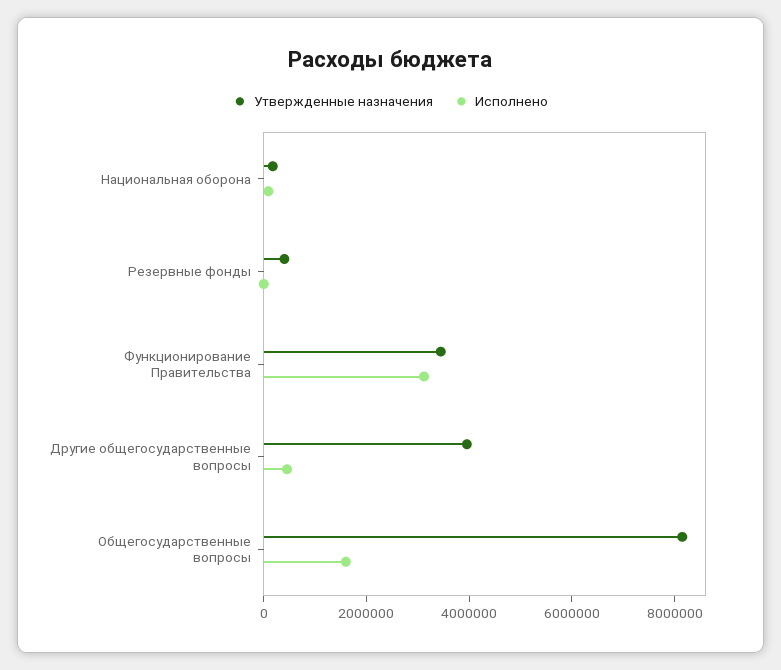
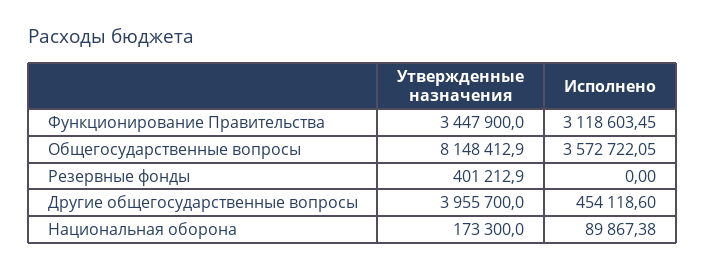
  {
    "Утвержденные назначения": {
      "Национальная оборона": 173300,
      "Резервные фонды": 401212.9,
      "Функционирование Правительства": 3447900,
      "Другие общегосударственные вопросы": 3955700,
      "Общегосударственные вопросы": 8148412.9
    },
    "Исполнено": {
      "Национальная оборона": 89867.38,
      "Резервные фонды": 0,
      "Функционирование Правительства": 3118603.45,
      "Другие общегосударственные вопросы": 454118.6,
-     "Общегосударственные вопросы": 1500000
+     "Общегосударственные вопросы": 3572722.05
    }
  }

